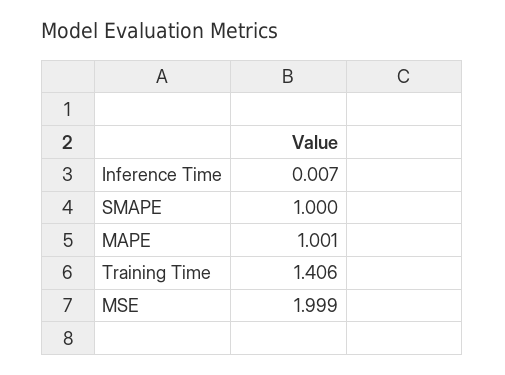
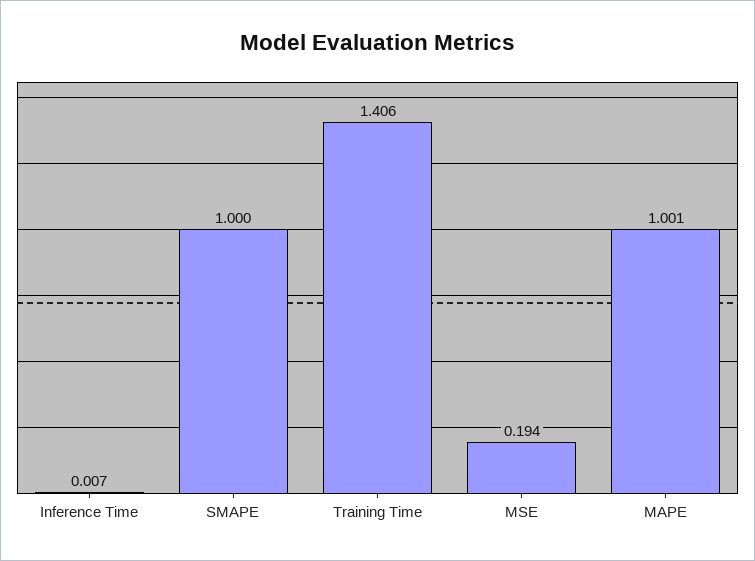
  {
    "Inference Time": 0.007,
    "SMAPE": 1,
    "MAPE": 1.001,
    "Training Time": 1.406,
-   "MSE": 1.999
+   "MSE": 0.194
  }

